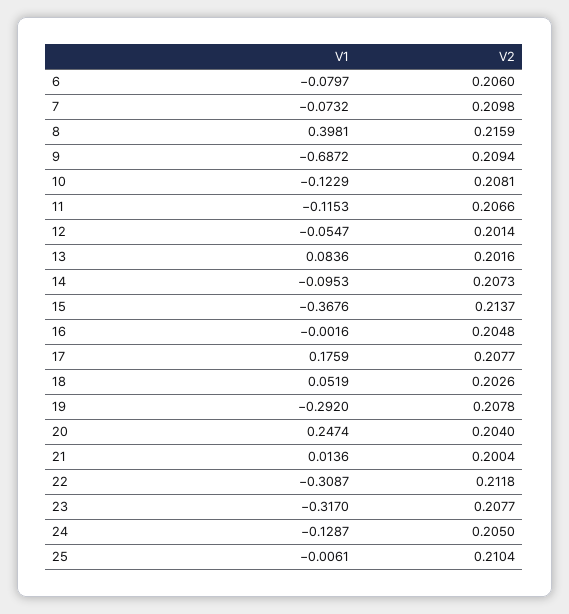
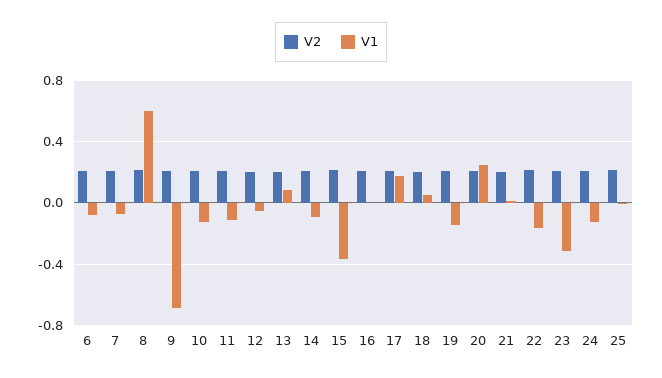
  {
    "V1": {
      "6": -0.0797,
      "7": -0.0732,
-     "8": 0.3981,
+     "8": 0.6,
      "9": -0.6872,
      "10": -0.1229,
      "11": -0.1153,
      "12": -0.0547,
      "13": 0.0836,
      "14": -0.0953,
      "15": -0.3676,
      "16": -0.0016,
      "17": 0.1759,
      "18": 0.0519,
-     "19": -0.292,
+     "19": -0.15,
      "20": 0.2474,
      "21": 0.0136,
-     "22": -0.3087,
+     "22": -0.15,
      "23": -0.317,
      "24": -0.1287,
      "25": -0.0061
    },
    "V2": {
      "6": 0.206,
      "7": 0.2098,
      "8": 0.2159,
      "9": 0.2094,
      "10": 0.2081,
      "11": 0.2066,
      "12": 0.2014,
      "13": 0.2016,
      "14": 0.2073,
      "15": 0.2137,
      "16": 0.2048,
      "17": 0.2077,
      "18": 0.2026,
      "19": 0.2078,
      "20": 0.204,
      "21": 0.2004,
      "22": 0.2118,
      "23": 0.2077,
      "24": 0.205,
      "25": 0.2104
    }
  }

